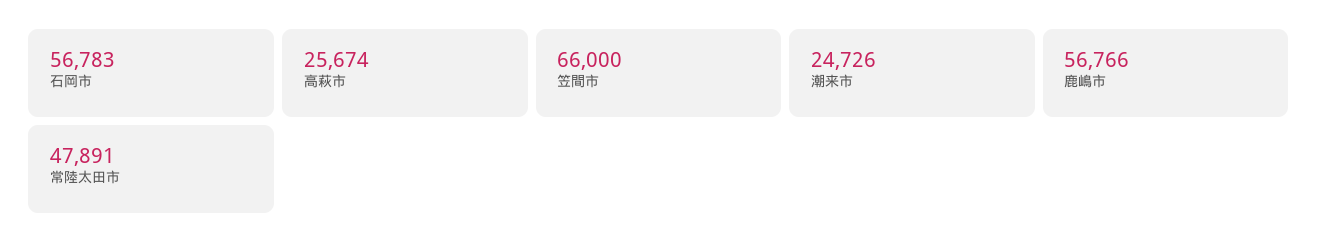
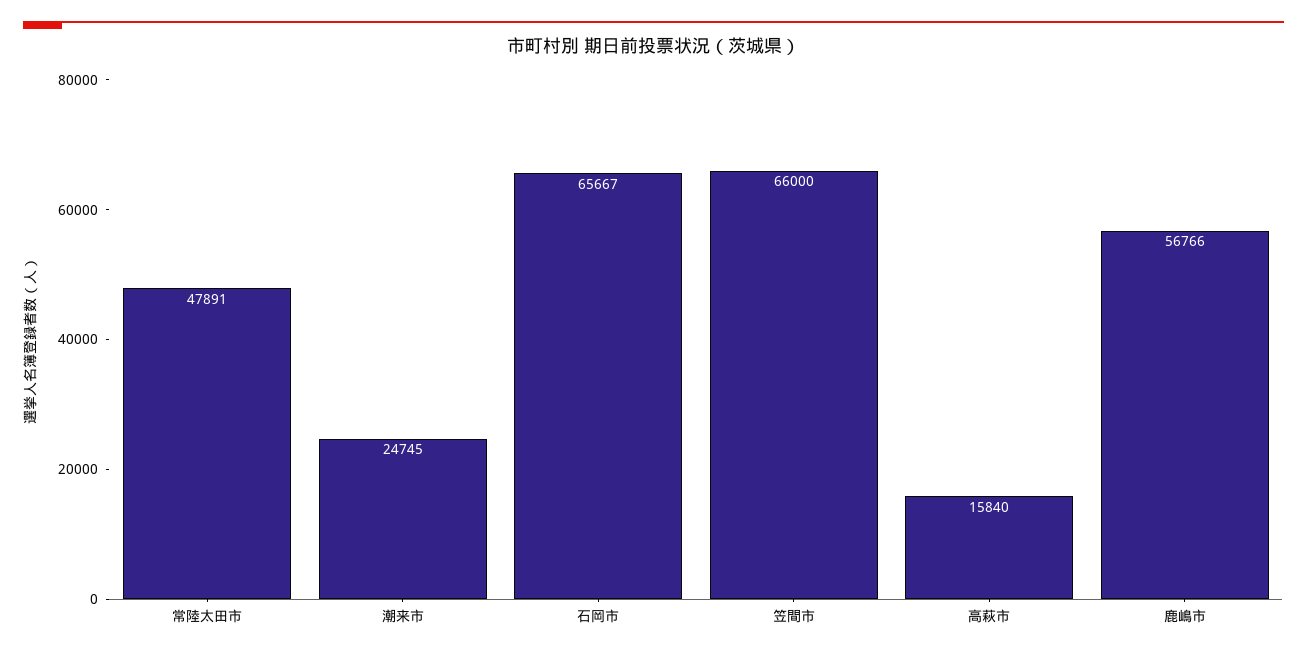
  {
-   "石岡市": 56783,
+   "石岡市": 65667,
-   "高萩市": 25674,
+   "高萩市": 15840,
    "笠間市": 66000,
-   "潮来市": 24726,
+   "潮来市": 24745,
    "鹿嶋市": 56766,
    "常陸太田市": 47891
  }

